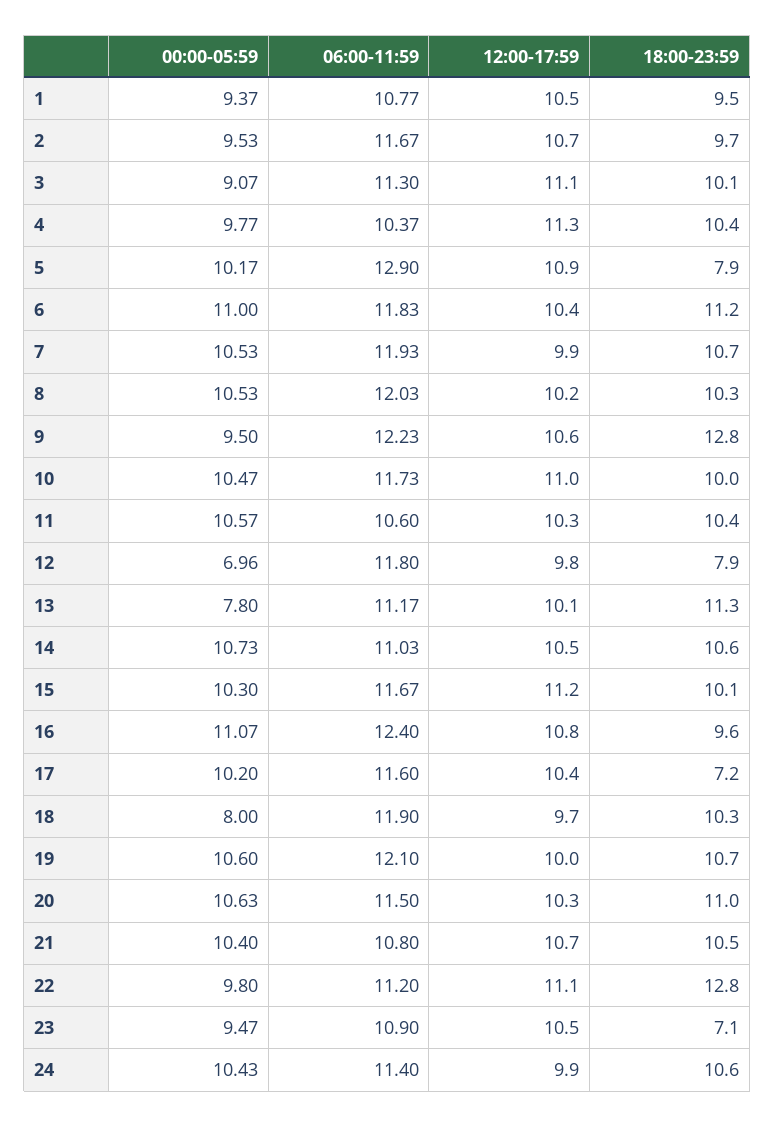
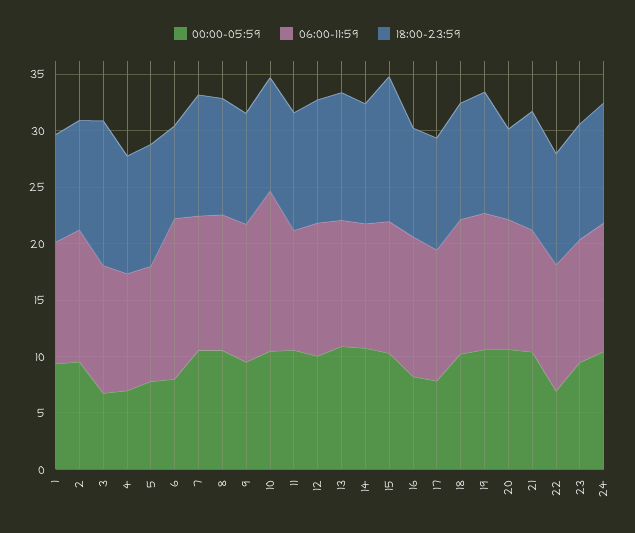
  {
    "00:00-05:59": {
      "1": 9.37,
      "2": 9.53,
-     "3": 9.07,
+     "3": 7,
-     "4": 9.77,
+     "4": 7,
-     "5": 10.17,
+     "5": 8,
-     "6": 11,
+     "6": 8,
      "7": 10.53,
      "8": 10.53,
      "9": 9.5,
      "10": 10.47,
      "11": 10.57,
-     "12": 6.96,
+     "12": 10,
-     "13": 7.8,
+     "13": 11,
      "14": 10.73,
      "15": 10.3,
-     "16": 11.07,
+     "16": 8,
-     "17": 10.2,
+     "17": 8,
-     "18": 8,
+     "18": 10,
      "19": 10.6,
      "20": 10.63,
      "21": 10.4,
-     "22": 9.8,
+     "22": 7,
      "23": 9.47,
      "24": 10.43
    },
    "06:00-11:59": {
      "1": 10.77,
      "2": 11.67,
      "3": 11.3,
      "4": 10.37,
-     "5": 12.9,
+     "5": 10,
-     "6": 11.83,
+     "6": 14,
      "7": 11.93,
      "8": 12.03,
      "9": 12.23,
-     "10": 11.73,
+     "10": 14,
      "11": 10.6,
      "12": 11.8,
      "13": 11.17,
      "14": 11.03,
      "15": 11.67,
      "16": 12.4,
      "17": 11.6,
      "18": 11.9,
      "19": 12.1,
      "20": 11.5,
      "21": 10.8,
      "22": 11.2,
      "23": 10.9,
      "24": 11.4
    },
-   "12:00-17:59": {
-     "1": 10.5,
-     "2": 10.7,
-     "3": 11.1,
-     "4": 11.3,
-     "5": 10.9,
-     "6": 10.4,
-     "7": 9.9,
-     "8": 10.2,
-     "9": 10.6,
-     "10": 11,
-     "11": 10.3,
-     "12": 9.8,
-     "13": 10.1,
-     "14": 10.5,
-     "15": 11.2,
-     "16": 10.8,
-     "17": 10.4,
-     "18": 9.7,
-     "19": 10,
-     "20": 10.3,
-     "21": 10.7,
-     "22": 11.1,
-     "23": 10.5,
-     "24": 9.9
-   },
    "18:00-23:59": {
      "1": 9.5,
      "2": 9.7,
-     "3": 10.1,
+     "3": 13,
      "4": 10.4,
-     "5": 7.9,
+     "5": 11,
-     "6": 11.2,
+     "6": 8,
      "7": 10.7,
      "8": 10.3,
-     "9": 12.8,
+     "9": 10,
      "10": 10,
      "11": 10.4,
-     "12": 7.9,
+     "12": 11,
      "13": 11.3,
      "14": 10.6,
-     "15": 10.1,
+     "15": 13,
      "16": 9.6,
-     "17": 7.2,
+     "17": 10,
      "18": 10.3,
      "19": 10.7,
-     "20": 11,
+     "20": 8,
      "21": 10.5,
-     "22": 12.8,
+     "22": 10,
-     "23": 7.1,
+     "23": 10,
      "24": 10.6
    }
  }

